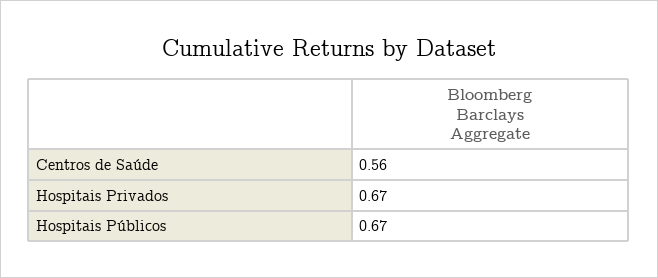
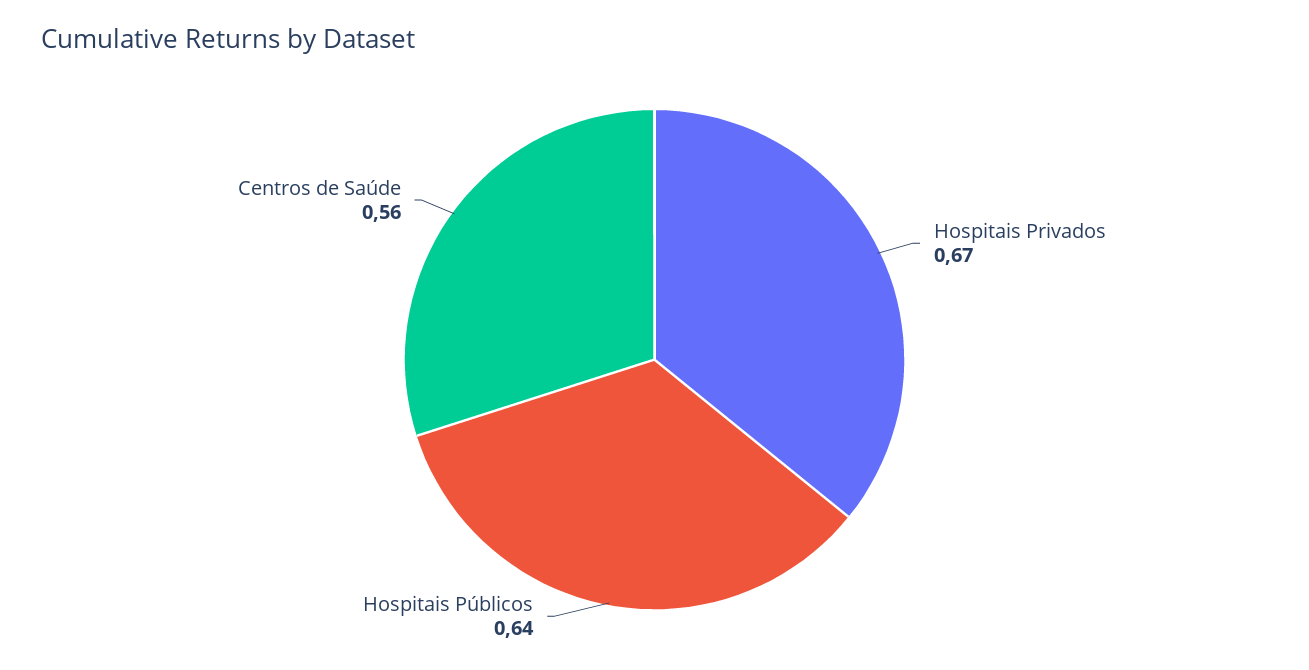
  {
    "Centros de Saúde": 0.56,
    "Hospitais Privados": 0.67,
-   "Hospitais Públicos": 0.67
+   "Hospitais Públicos": 0.64
  }

